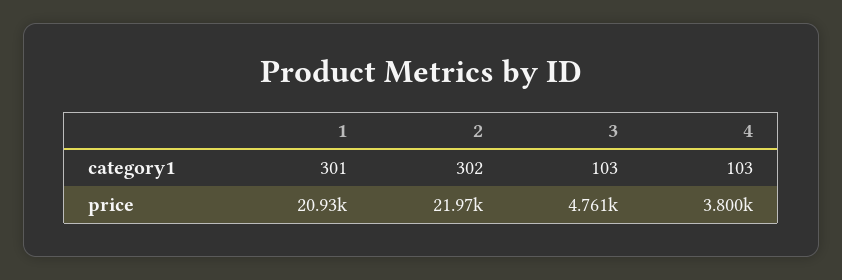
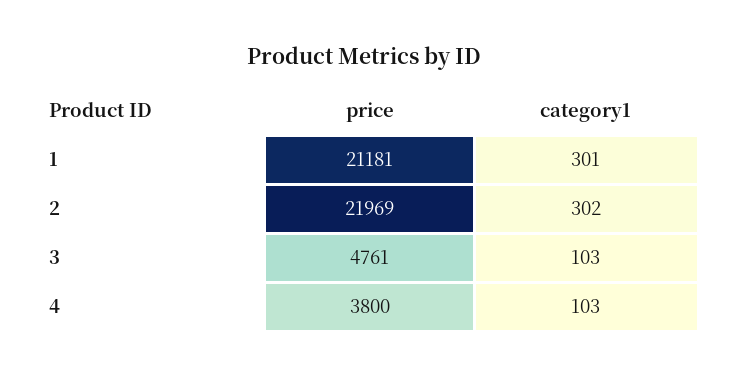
  {
    "1": {
      "category1": 301,
-     "price": 20930
+     "price": 21181
    },
    "2": {
      "category1": 302,
      "price": 21969
    },
    "3": {
      "category1": 103,
      "price": 4761
    },
    "4": {
      "category1": 103,
      "price": 3800
    }
  }

